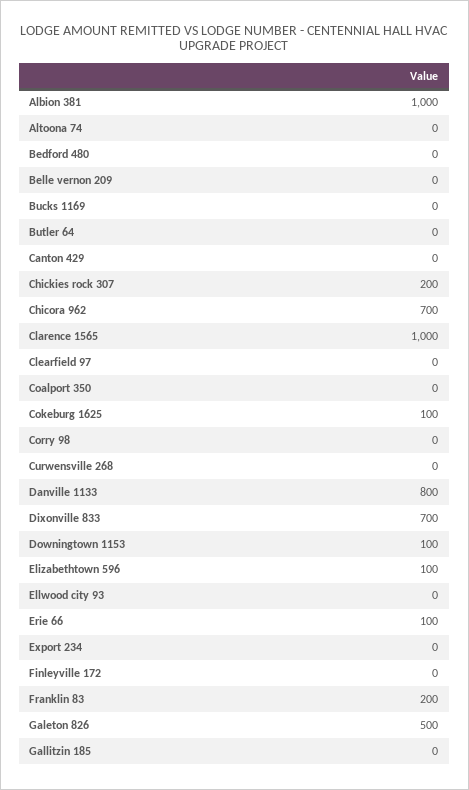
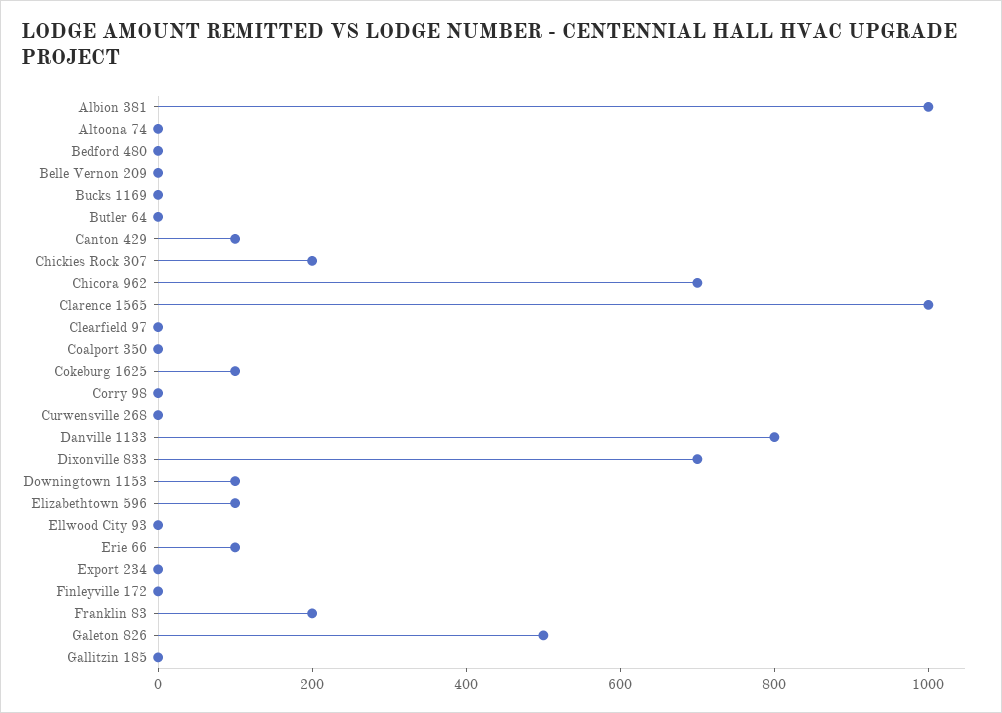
  {
    "Albion 381": 1000,
    "Altoona 74": 0,
    "Bedford 480": 0,
    "Belle vernon 209": 0,
    "Bucks 1169": 0,
    "Butler 64": 0,
-   "Canton 429": 0,
+   "Canton 429": 100,
    "Chickies rock 307": 200,
    "Chicora 962": 700,
    "Clarence 1565": 1000,
    "Clearfield 97": 0,
    "Coalport 350": 0,
    "Cokeburg 1625": 100,
    "Corry 98": 0,
    "Curwensville 268": 0,
    "Danville 1133": 800,
    "Dixonville 833": 700,
    "Downingtown 1153": 100,
    "Elizabethtown 596": 100,
    "Ellwood city 93": 0,
    "Erie 66": 100,
    "Export 234": 0,
    "Finleyville 172": 0,
    "Franklin 83": 200,
    "Galeton 826": 500,
    "Gallitzin 185": 0
  }

